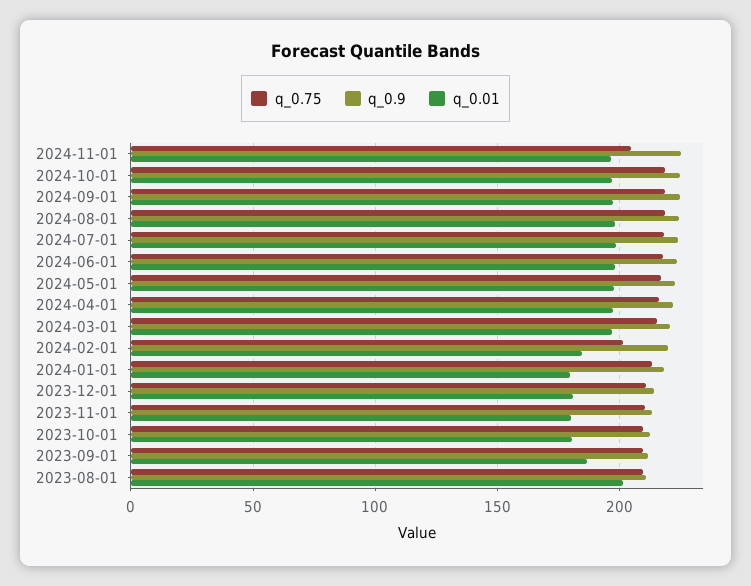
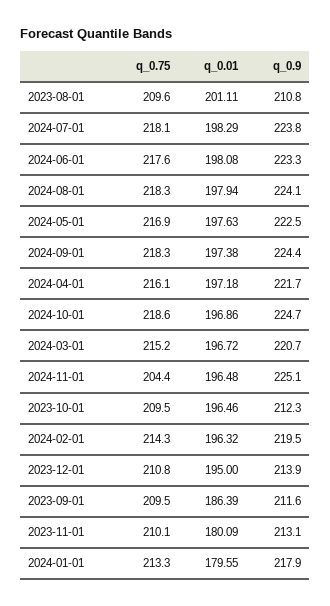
  {
    "q_0.75": {
      "2024-11-01": 204.4,
      "2024-10-01": 218.6,
      "2024-09-01": 218.3,
      "2024-08-01": 218.3,
      "2024-07-01": 218.1,
      "2024-06-01": 217.6,
      "2024-05-01": 216.9,
      "2024-04-01": 216.1,
      "2024-03-01": 215.2,
-     "2024-02-01": 200,
+     "2024-02-01": 214.3,
      "2024-01-01": 213.3,
      "2023-12-01": 210.8,
      "2023-11-01": 210.1,
      "2023-10-01": 209.5,
      "2023-09-01": 209.5,
      "2023-08-01": 209.6
    },
    "q_0.9": {
      "2024-11-01": 225.1,
      "2024-10-01": 224.7,
      "2024-09-01": 224.4,
      "2024-08-01": 224.1,
      "2024-07-01": 223.8,
      "2024-06-01": 223.3,
      "2024-05-01": 222.5,
      "2024-04-01": 221.7,
      "2024-03-01": 220.7,
      "2024-02-01": 219.5,
      "2024-01-01": 217.9,
      "2023-12-01": 213.9,
      "2023-11-01": 213.1,
      "2023-10-01": 212.3,
      "2023-09-01": 211.6,
      "2023-08-01": 210.8
    },
    "q_0.01": {
      "2024-11-01": 196.48,
      "2024-10-01": 196.86,
      "2024-09-01": 197.38,
      "2024-08-01": 197.94,
      "2024-07-01": 198.29,
      "2024-06-01": 198.08,
      "2024-05-01": 197.63,
      "2024-04-01": 197.18,
      "2024-03-01": 196.72,
-     "2024-02-01": 185,
+     "2024-02-01": 196.32,
      "2024-01-01": 179.55,
-     "2023-12-01": 180,
+     "2023-12-01": 195,
      "2023-11-01": 180.09,
-     "2023-10-01": 180,
+     "2023-10-01": 196.46,
      "2023-09-01": 186.39,
      "2023-08-01": 201.11
    }
  }

